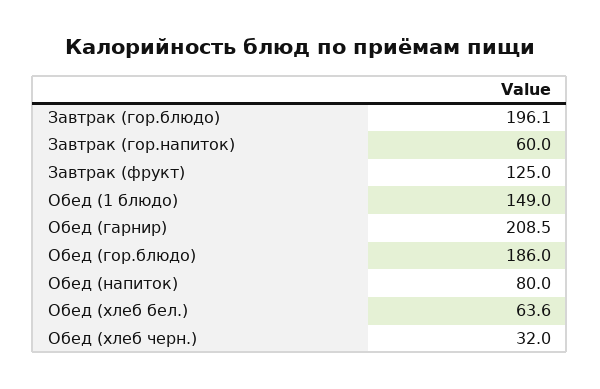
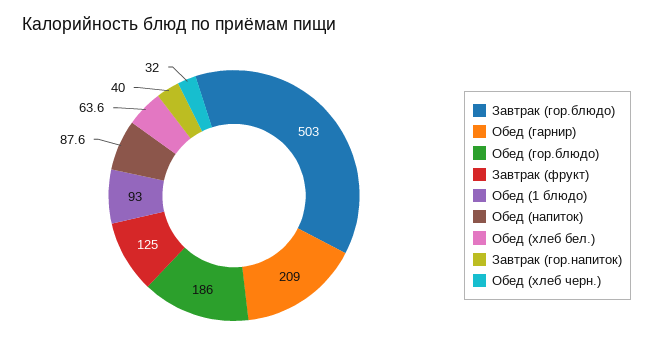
  {
-   "Завтрак (гор.блюдо)": 196.1,
+   "Завтрак (гор.блюдо)": 503,
-   "Завтрак (гор.напиток)": 60,
+   "Завтрак (гор.напиток)": 40,
    "Завтрак (фрукт)": 125,
-   "Обед (1 блюдо)": 149,
+   "Обед (1 блюдо)": 93,
-   "Обед (гарнир)": 208.5,
+   "Обед (гарнир)": 209,
    "Обед (гор.блюдо)": 186,
-   "Обед (напиток)": 80,
+   "Обед (напиток)": 87.6,
    "Обед (хлеб бел.)": 63.6,
    "Обед (хлеб черн.)": 32
  }

